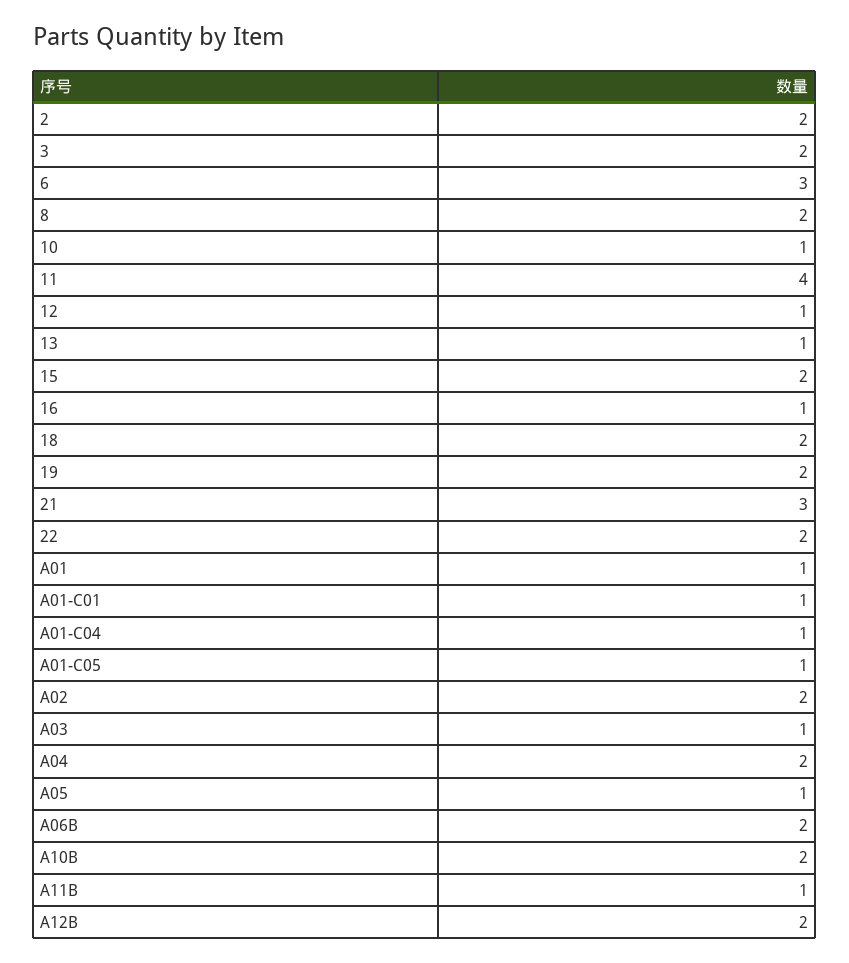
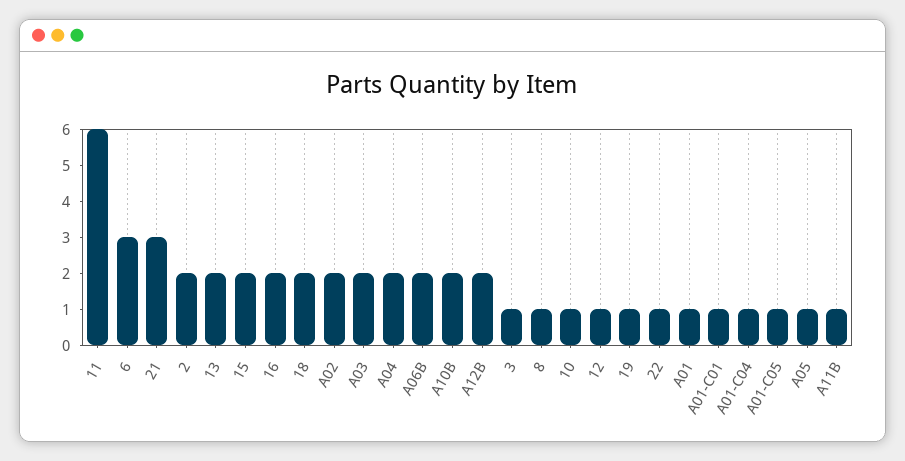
  {
    "2": 2,
-   "3": 2,
+   "3": 1,
    "6": 3,
-   "8": 2,
+   "8": 1,
    "10": 1,
-   "11": 4,
+   "11": 6,
    "12": 1,
-   "13": 1,
+   "13": 2,
    "15": 2,
-   "16": 1,
+   "16": 2,
    "18": 2,
-   "19": 2,
+   "19": 1,
    "21": 3,
-   "22": 2,
+   "22": 1,
    "A01": 1,
    "A01-C01": 1,
    "A01-C04": 1,
    "A01-C05": 1,
    "A02": 2,
-   "A03": 1,
+   "A03": 2,
    "A04": 2,
    "A05": 1,
    "A06B": 2,
    "A10B": 2,
    "A11B": 1,
    "A12B": 2
  }

